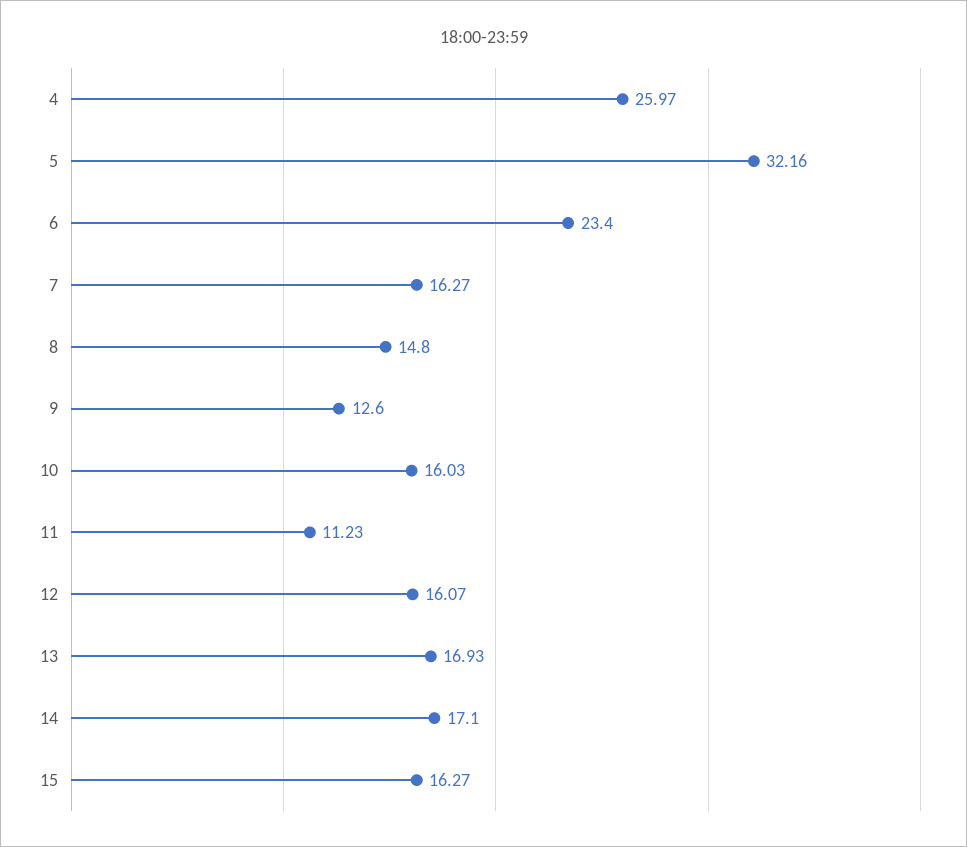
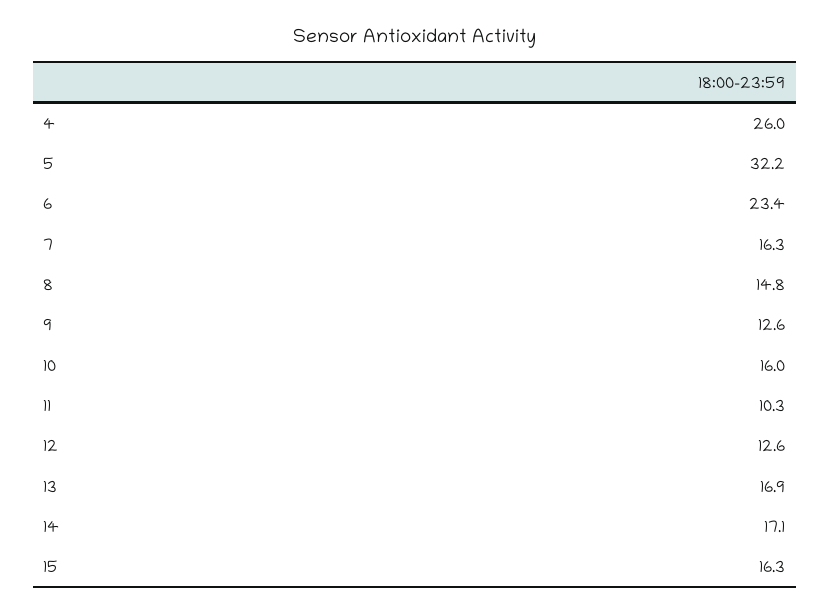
  {
    "4": 25.97,
    "5": 32.16,
    "6": 23.4,
    "7": 16.27,
    "8": 14.8,
    "9": 12.6,
    "10": 16.03,
-   "11": 11.23,
+   "11": 10.3,
-   "12": 16.07,
+   "12": 12.6,
    "13": 16.93,
    "14": 17.1,
    "15": 16.27
  }

